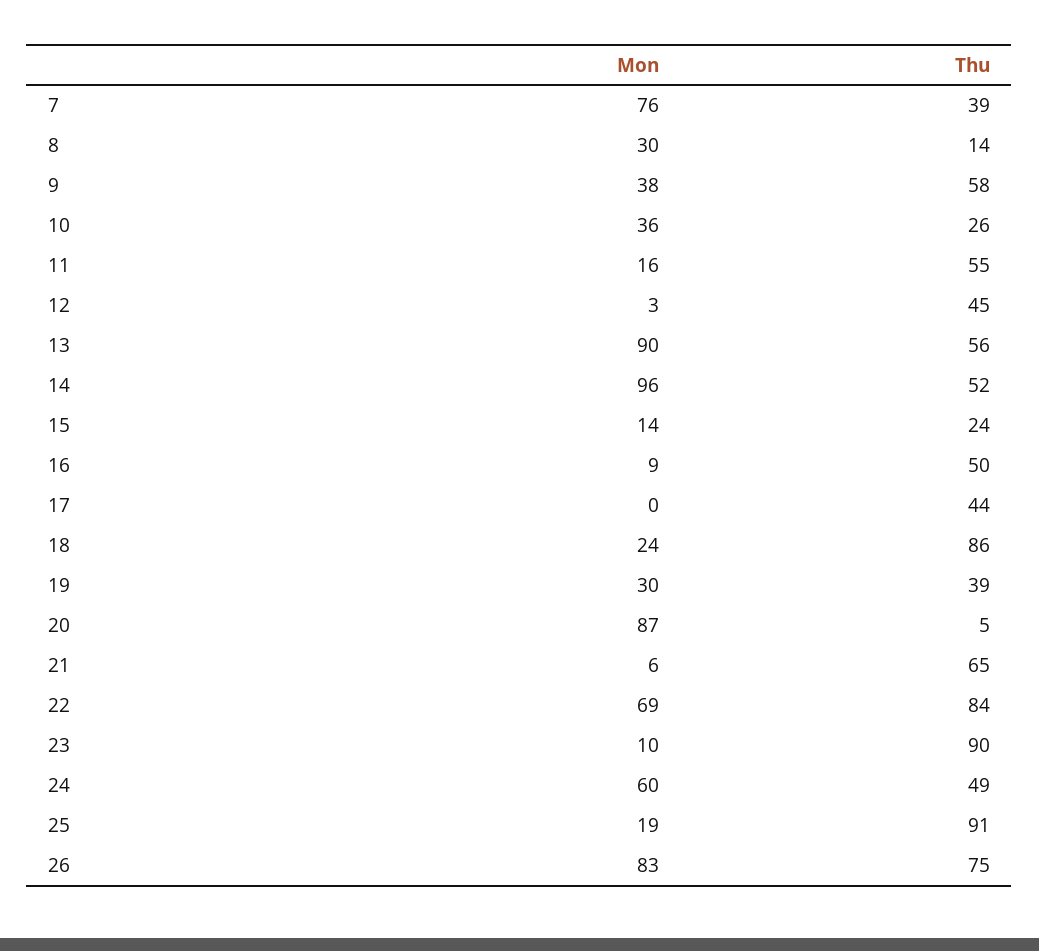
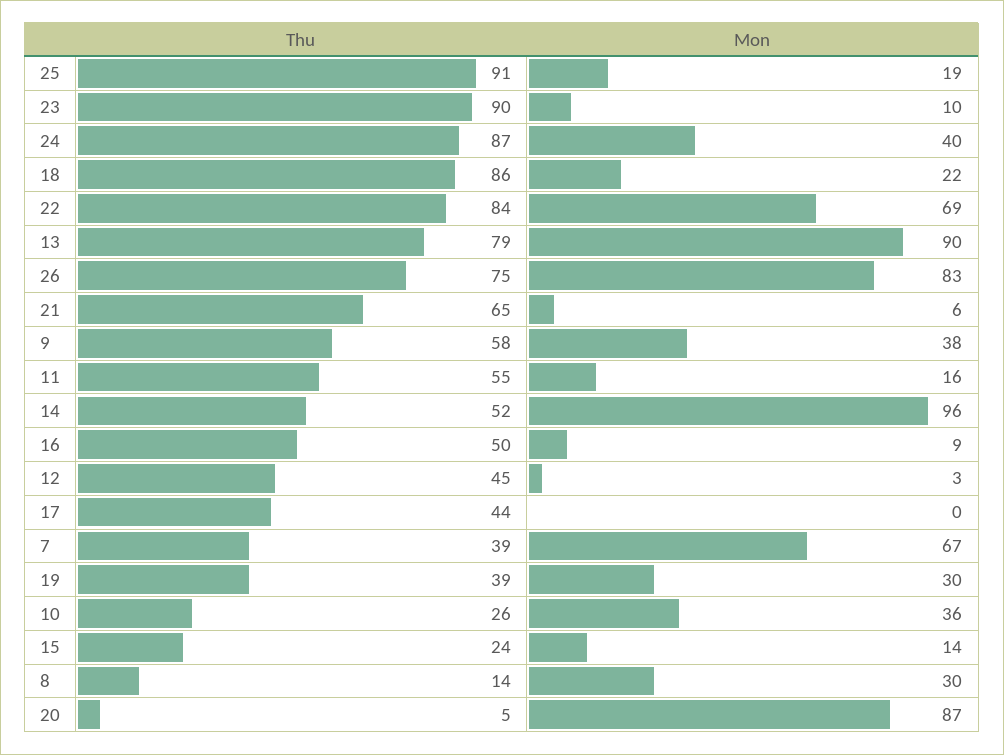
  {
    "Mon": {
-     "7": 76,
+     "7": 67,
      "8": 30,
      "9": 38,
      "10": 36,
      "11": 16,
      "12": 3,
      "13": 90,
      "14": 96,
      "15": 14,
      "16": 9,
      "17": 0,
-     "18": 24,
+     "18": 22,
      "19": 30,
      "20": 87,
      "21": 6,
      "22": 69,
      "23": 10,
-     "24": 60,
+     "24": 40,
      "25": 19,
      "26": 83
    },
    "Thu": {
      "7": 39,
      "8": 14,
      "9": 58,
      "10": 26,
      "11": 55,
      "12": 45,
-     "13": 56,
+     "13": 79,
      "14": 52,
      "15": 24,
      "16": 50,
      "17": 44,
      "18": 86,
      "19": 39,
      "20": 5,
      "21": 65,
      "22": 84,
      "23": 90,
-     "24": 49,
+     "24": 87,
      "25": 91,
      "26": 75
    }
  }

